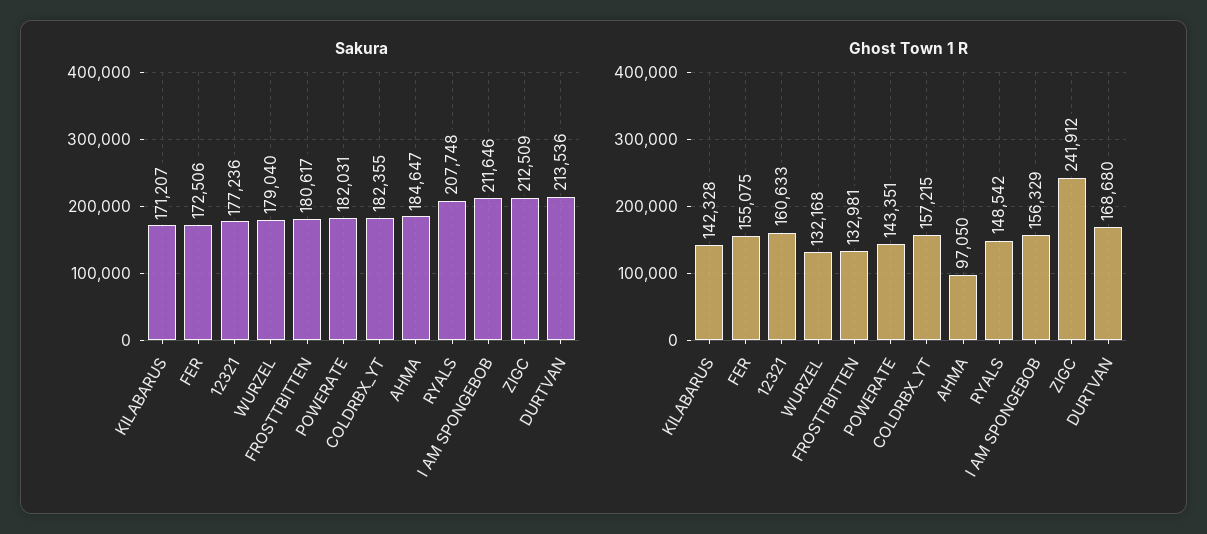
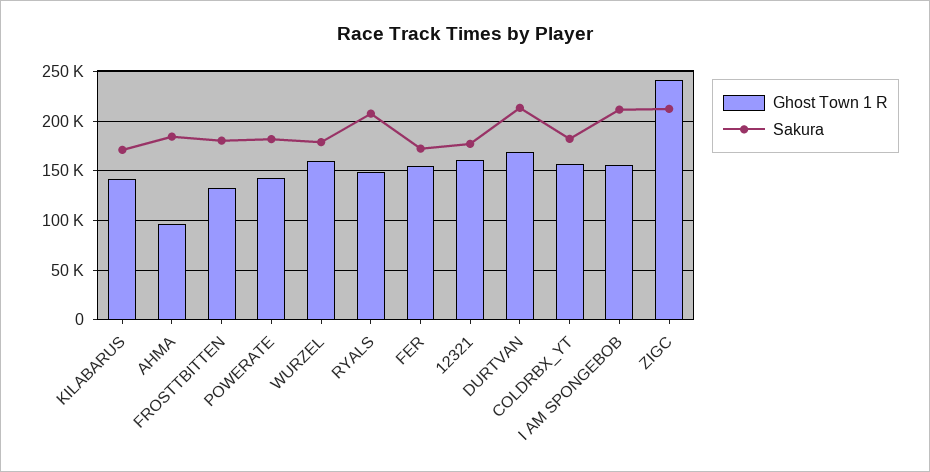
  {
    "Sakura": {
      "KILABARUS": 171207,
      "FER": 172506,
      "12321": 177236,
      "WURZEL": 179040,
      "FROSTTBITTEN": 180617,
      "POWERATE": 182031,
      "COLDRBX_YT": 182355,
      "AHMA": 184647,
      "RYALS": 207748,
      "I AM SPONGEBOB": 211646,
      "ZIGC": 212509,
      "DURTVAN": 213536
    },
    "Ghost Town 1 R": {
      "KILABARUS": 142328,
      "FER": 155075,
      "12321": 160633,
-     "WURZEL": 132168,
+     "WURZEL": 160000,
      "FROSTTBITTEN": 132981,
      "POWERATE": 143351,
      "COLDRBX_YT": 157215,
      "AHMA": 97050,
      "RYALS": 148542,
      "I AM SPONGEBOB": 156329,
      "ZIGC": 241912,
      "DURTVAN": 168680
    }
  }

